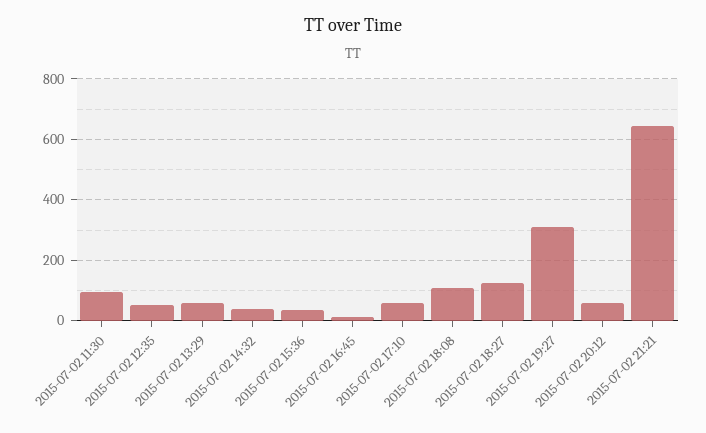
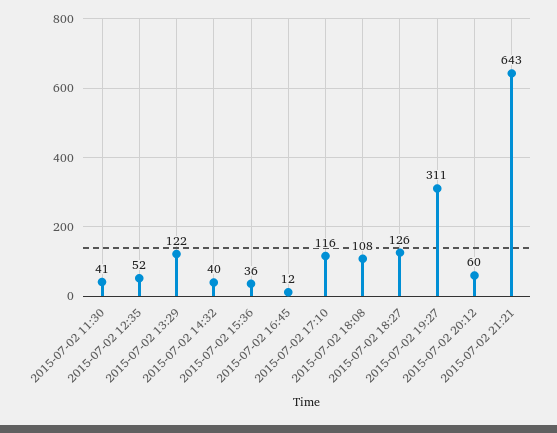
  {
-   "2015-07-02 11:30": 100,
+   "2015-07-02 11:30": 41,
    "2015-07-02 12:35": 52,
-   "2015-07-02 13:29": 60,
+   "2015-07-02 13:29": 122,
    "2015-07-02 14:32": 40,
    "2015-07-02 15:36": 36,
    "2015-07-02 16:45": 12,
-   "2015-07-02 17:10": 60,
+   "2015-07-02 17:10": 116,
    "2015-07-02 18:08": 108,
    "2015-07-02 18:27": 126,
    "2015-07-02 19:27": 311,
    "2015-07-02 20:12": 60,
    "2015-07-02 21:21": 643
  }

